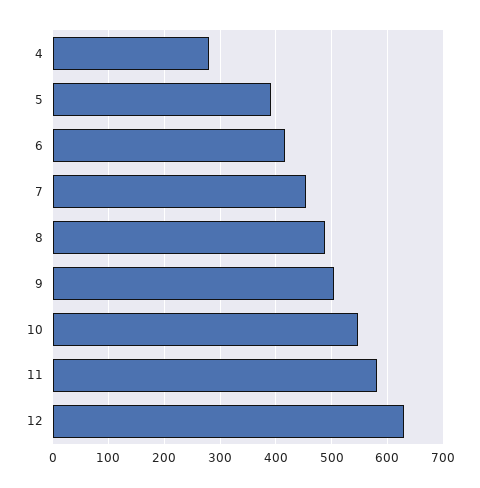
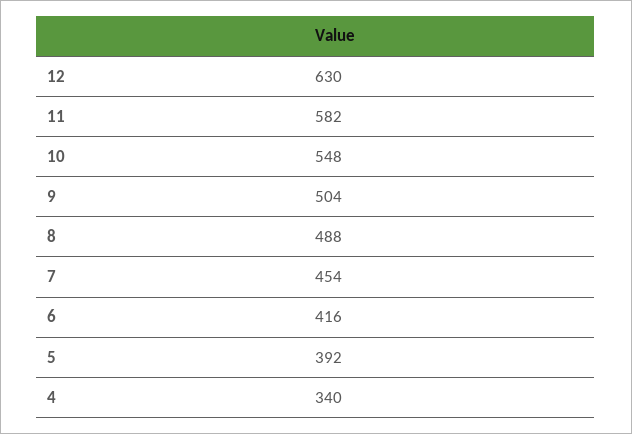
  {
-   "4": 280,
+   "4": 340,
    "5": 392,
    "6": 416,
    "7": 454,
    "8": 488,
    "9": 504,
    "10": 548,
    "11": 582,
    "12": 630
  }

